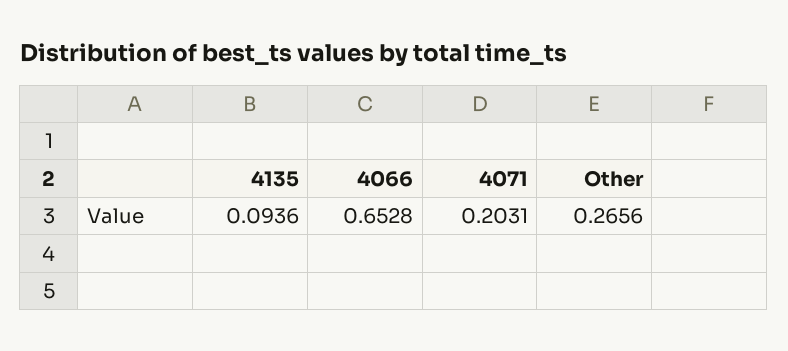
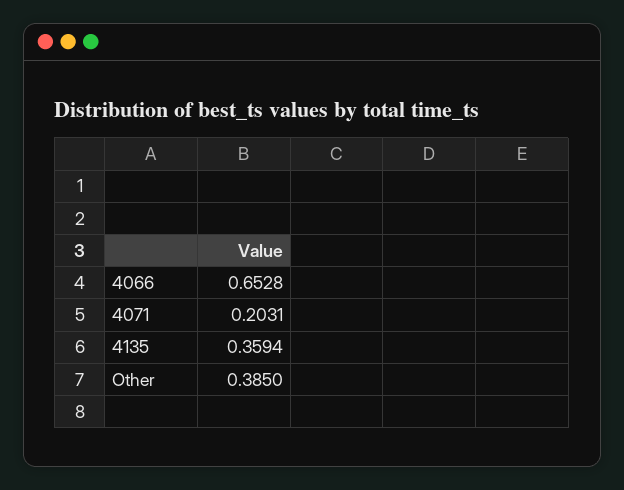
  {
-   "4135": 0.0936,
+   "4135": 0.3594,
    "4066": 0.6528,
    "4071": 0.2031,
-   "Other": 0.2656
+   "Other": 0.385
  }

